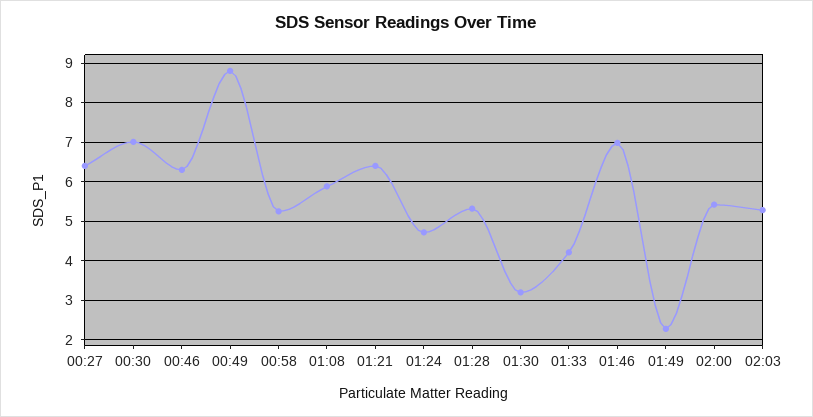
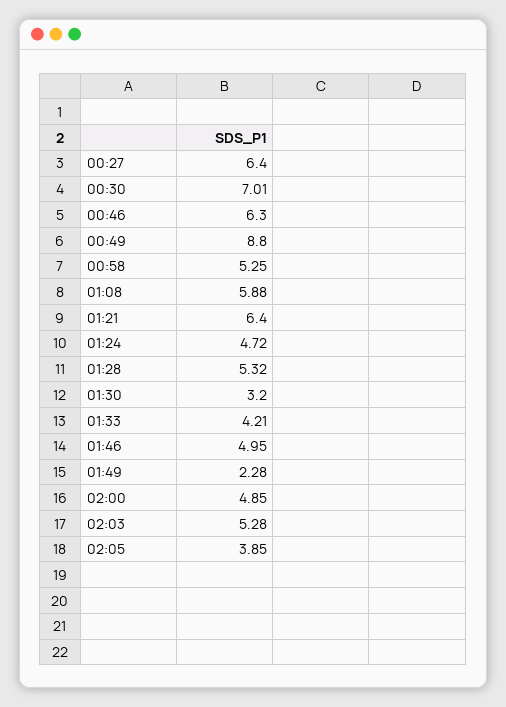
  {
    "00:27": 6.4,
    "00:30": 7.01,
    "00:46": 6.3,
    "00:49": 8.8,
    "00:58": 5.25,
    "01:08": 5.88,
    "01:21": 6.4,
    "01:24": 4.72,
    "01:28": 5.32,
    "01:30": 3.2,
    "01:33": 4.21,
-   "01:46": 7,
+   "01:46": 4.95,
    "01:49": 2.28,
-   "02:00": 5.4,
+   "02:00": 4.85,
-   "02:03": 5.28
+   "02:03": 5.28,
+   "02:05": 3.85
  }

